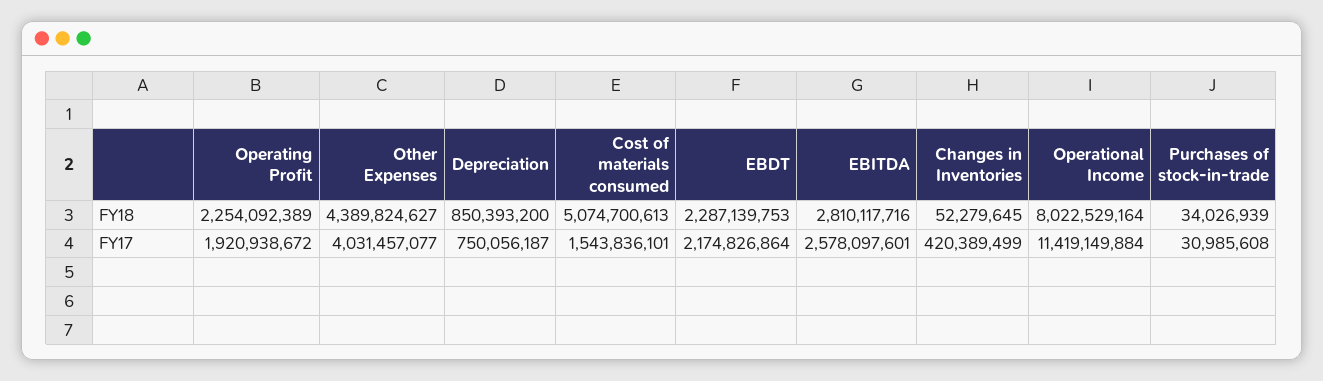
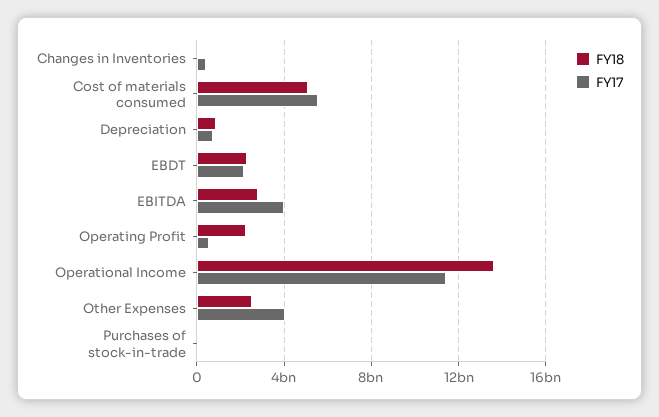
  {
    "FY18": {
      "Operating Profit": 2254092389,
-     "Other Expenses": 4389824627,
+     "Other Expenses": 2500000000,
      "Depreciation": 850393200,
      "Cost of materials consumed": 5074700613,
      "EBDT": 2287139753,
      "EBITDA": 2810117716,
      "Changes in Inventories": 52279645,
-     "Operational Income": 8022529164,
+     "Operational Income": 13500000000,
      "Purchases of stock-in-trade": 34026939
    },
    "FY17": {
-     "Operating Profit": 1920938672,
+     "Operating Profit": 500000000,
      "Other Expenses": 4031457077,
      "Depreciation": 750056187,
-     "Cost of materials consumed": 1543836101,
+     "Cost of materials consumed": 5500000000,
      "EBDT": 2174826864,
-     "EBITDA": 2578097601,
+     "EBITDA": 4000000000,
      "Changes in Inventories": 420389499,
      "Operational Income": 11419149884,
      "Purchases of stock-in-trade": 30985608
    }
  }

